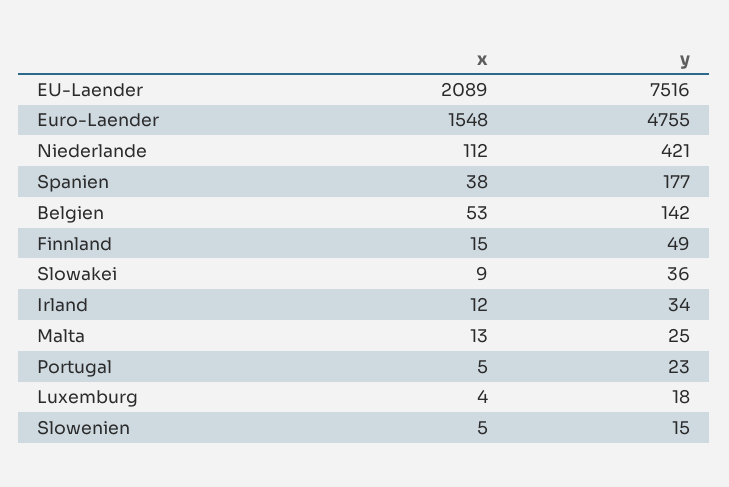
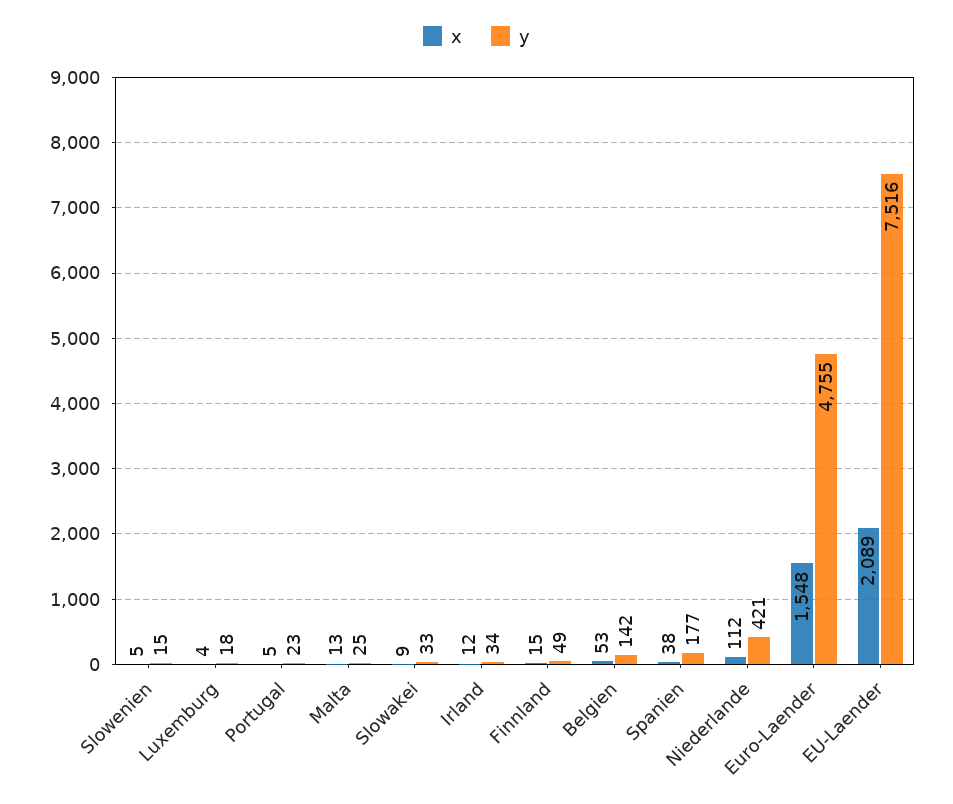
  {
    "x": {
      "EU-Laender": 2089,
      "Euro-Laender": 1548,
      "Niederlande": 112,
      "Spanien": 38,
      "Belgien": 53,
      "Finnland": 15,
      "Slowakei": 9,
      "Irland": 12,
      "Malta": 13,
      "Portugal": 5,
      "Luxemburg": 4,
      "Slowenien": 5
    },
    "y": {
      "EU-Laender": 7516,
      "Euro-Laender": 4755,
      "Niederlande": 421,
      "Spanien": 177,
      "Belgien": 142,
      "Finnland": 49,
-     "Slowakei": 36,
+     "Slowakei": 33,
      "Irland": 34,
      "Malta": 25,
      "Portugal": 23,
      "Luxemburg": 18,
      "Slowenien": 15
    }
  }

